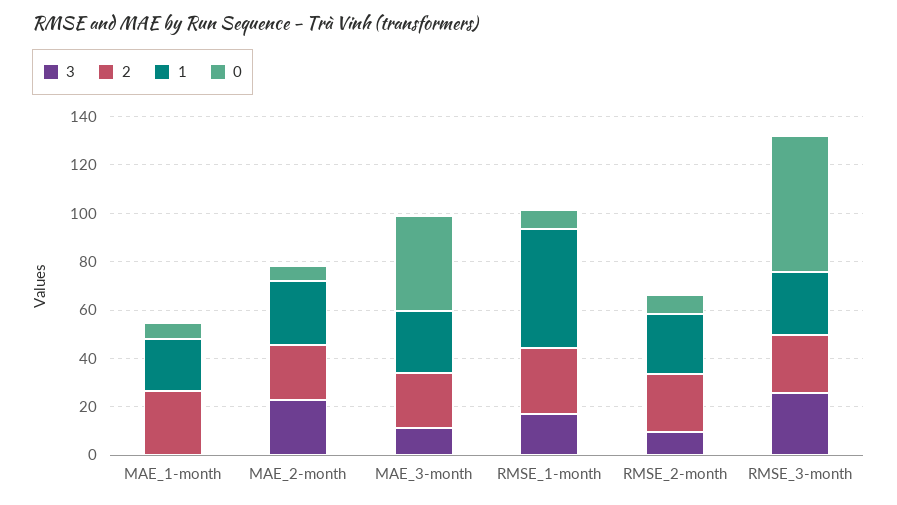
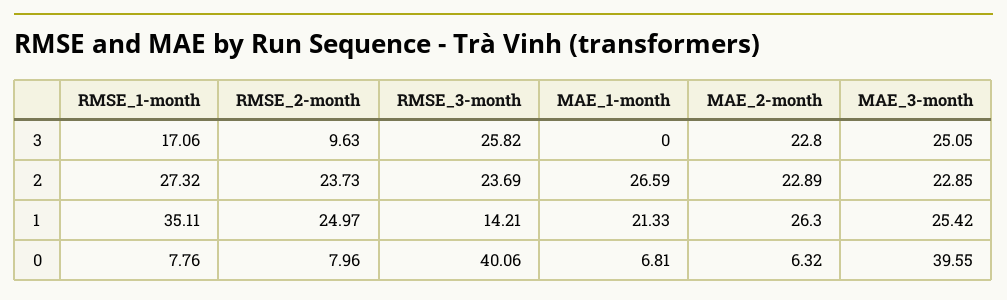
  {
    "3": {
      "MAE_1-month": 0,
      "MAE_2-month": 22.8,
-     "MAE_3-month": 10,
+     "MAE_3-month": 25.05,
      "RMSE_1-month": 17.06,
      "RMSE_2-month": 9.63,
      "RMSE_3-month": 25.82
    },
    "2": {
      "MAE_1-month": 26.59,
      "MAE_2-month": 22.89,
      "MAE_3-month": 22.85,
      "RMSE_1-month": 27.32,
      "RMSE_2-month": 23.73,
      "RMSE_3-month": 23.69
    },
    "1": {
      "MAE_1-month": 21.33,
      "MAE_2-month": 26.3,
      "MAE_3-month": 25.42,
-     "RMSE_1-month": 50,
+     "RMSE_1-month": 35.11,
      "RMSE_2-month": 24.97,
-     "RMSE_3-month": 25
+     "RMSE_3-month": 14.21
    },
    "0": {
      "MAE_1-month": 6.81,
      "MAE_2-month": 6.32,
      "MAE_3-month": 39.55,
      "RMSE_1-month": 7.76,
      "RMSE_2-month": 7.96,
-     "RMSE_3-month": 55
+     "RMSE_3-month": 40.06
    }
  }

